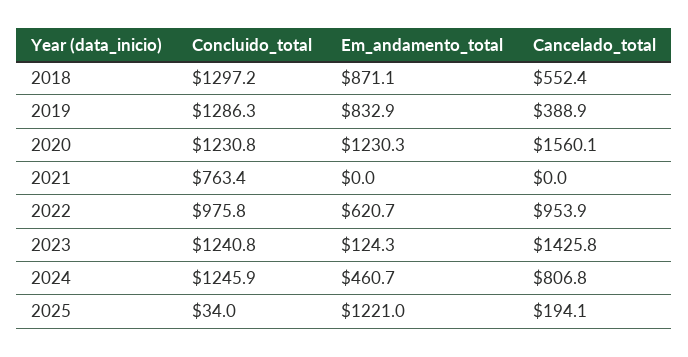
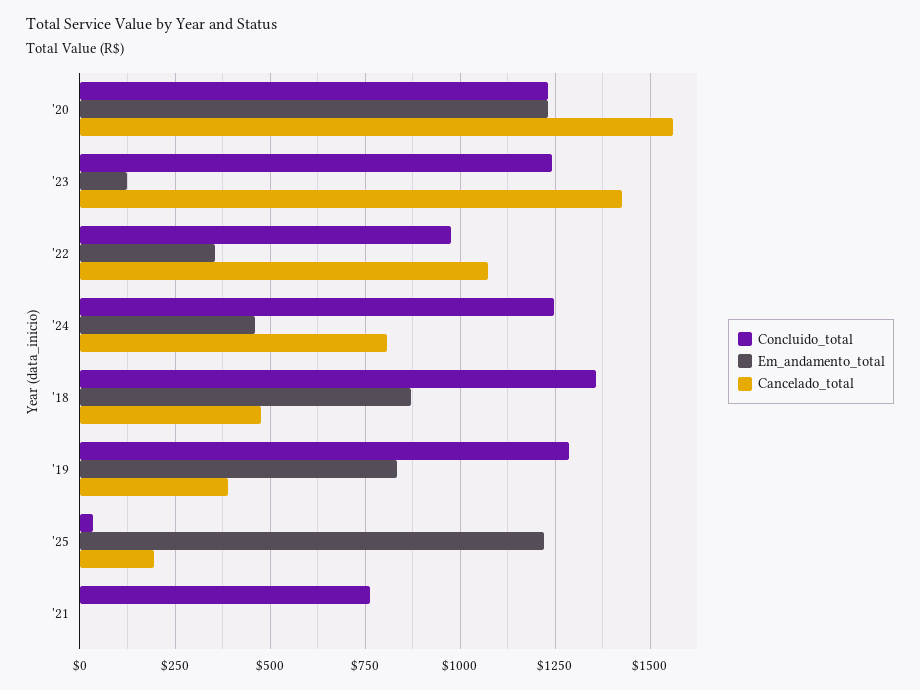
  {
    "Concluido_total": {
-     "2018": 1297.2,
+     "2018": 1350,
      "2019": 1286.3,
      "2020": 1230.8,
      "2021": 763.4,
      "2022": 975.8,
      "2023": 1240.8,
      "2024": 1245.9,
      "2025": 34
    },
    "Em_andamento_total": {
      "2018": 871.1,
      "2019": 832.9,
      "2020": 1230.3,
      "2021": 0,
-     "2022": 620.7,
+     "2022": 350,
      "2023": 124.3,
      "2024": 460.7,
      "2025": 1221
    },
    "Cancelado_total": {
-     "2018": 552.4,
+     "2018": 475,
      "2019": 388.9,
      "2020": 1560.1,
      "2021": 0,
-     "2022": 953.9,
+     "2022": 1075,
      "2023": 1425.8,
      "2024": 806.8,
      "2025": 194.1
    }
  }

